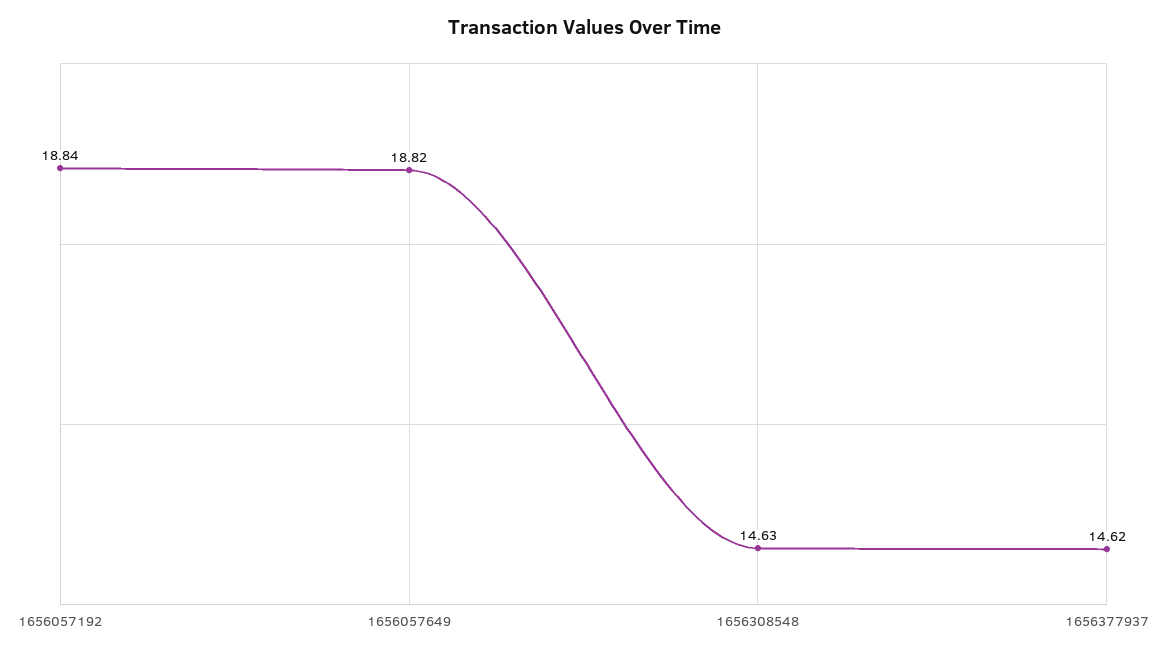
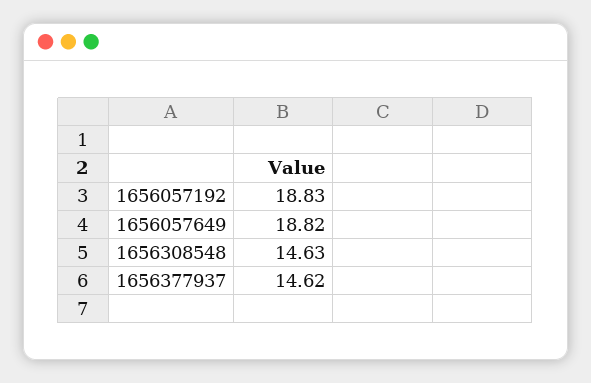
  {
-   "1656057192": 18.84,
+   "1656057192": 18.83,
    "1656057649": 18.82,
    "1656308548": 14.63,
    "1656377937": 14.62
  }

